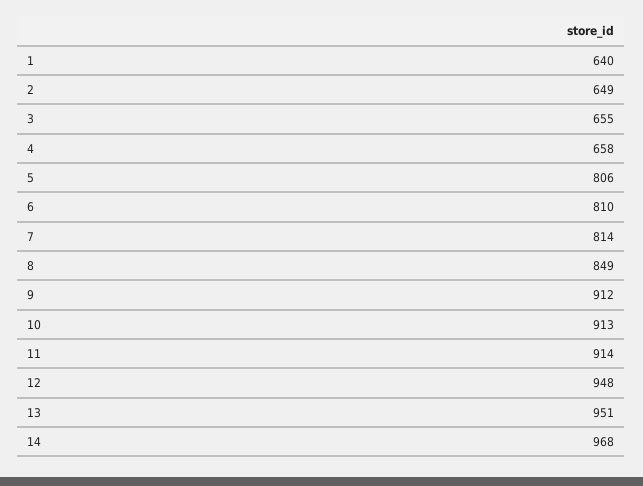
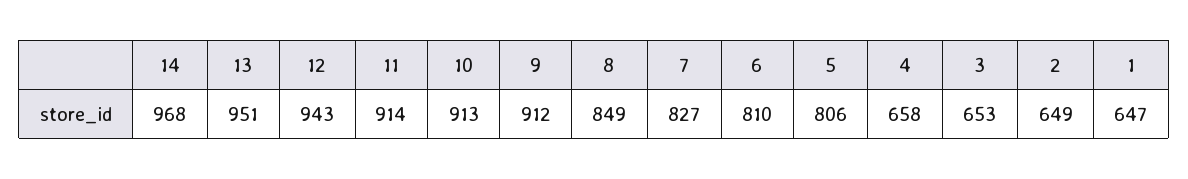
  {
-   "1": 640,
+   "1": 647,
    "2": 649,
-   "3": 655,
+   "3": 653,
    "4": 658,
    "5": 806,
    "6": 810,
-   "7": 814,
+   "7": 827,
    "8": 849,
    "9": 912,
    "10": 913,
    "11": 914,
-   "12": 948,
+   "12": 943,
    "13": 951,
    "14": 968
  }

